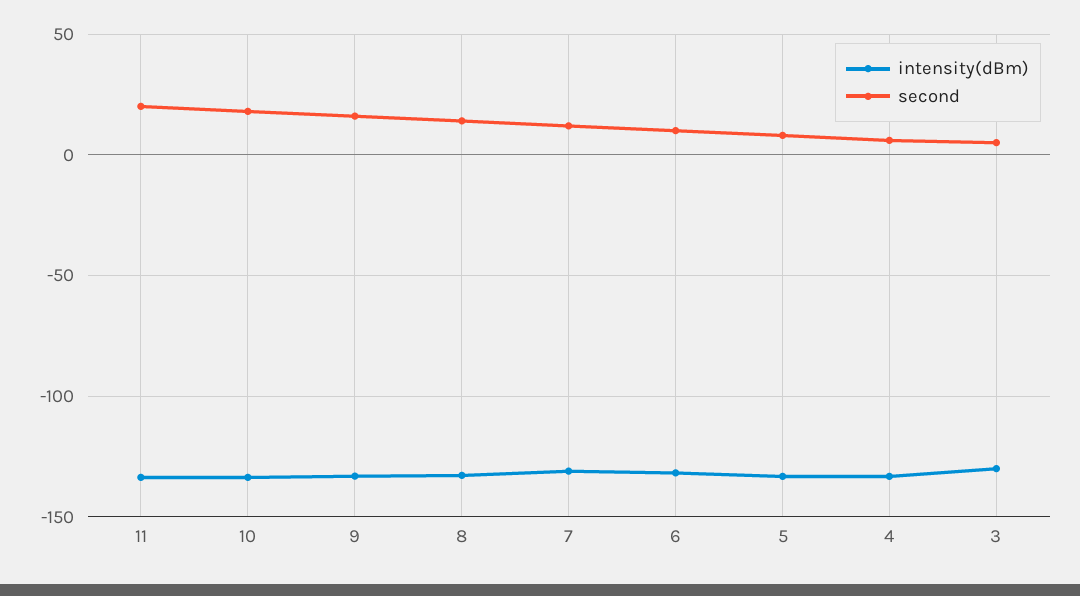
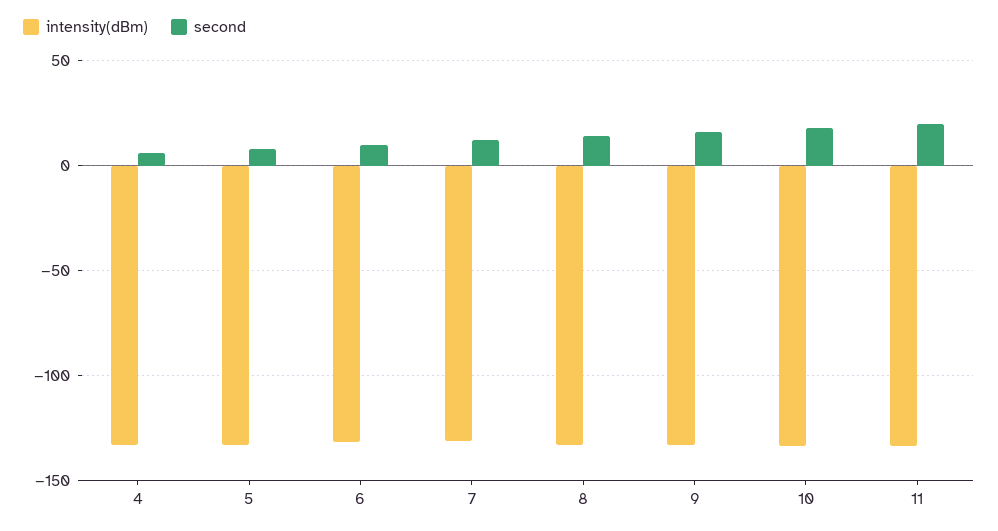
  {
    "intensity(dBm)": {
      "11": -135,
      "10": -135,
      "9": -135,
      "8": -135,
      "7": -130,
      "6": -130,
      "5": -135,
-     "4": -135,
+     "4": -135
-     "3": -130
    },
    "second": {
      "11": 20,
      "10": 20,
      "9": 15,
      "8": 15,
      "7": 10,
      "6": 10,
      "5": 10,
-     "4": 5,
+     "4": 5
-     "3": 5
    }
  }

